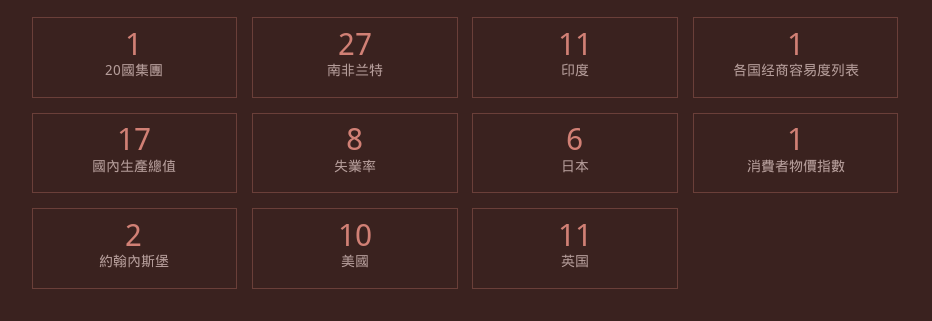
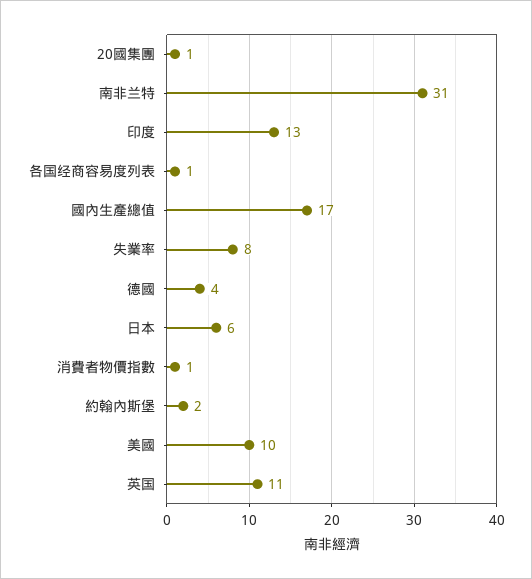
  {
    "20國集團": 1,
-   "南非兰特": 27,
+   "南非兰特": 31,
-   "印度": 11,
+   "印度": 13,
    "各国经商容易度列表": 1,
    "國內生產總值": 17,
    "失業率": 8,
    "日本": 6,
    "消費者物價指數": 1,
    "約翰內斯堡": 2,
    "美國": 10,
-   "英国": 11
+   "英国": 11,
+   "德國": 4
  }

